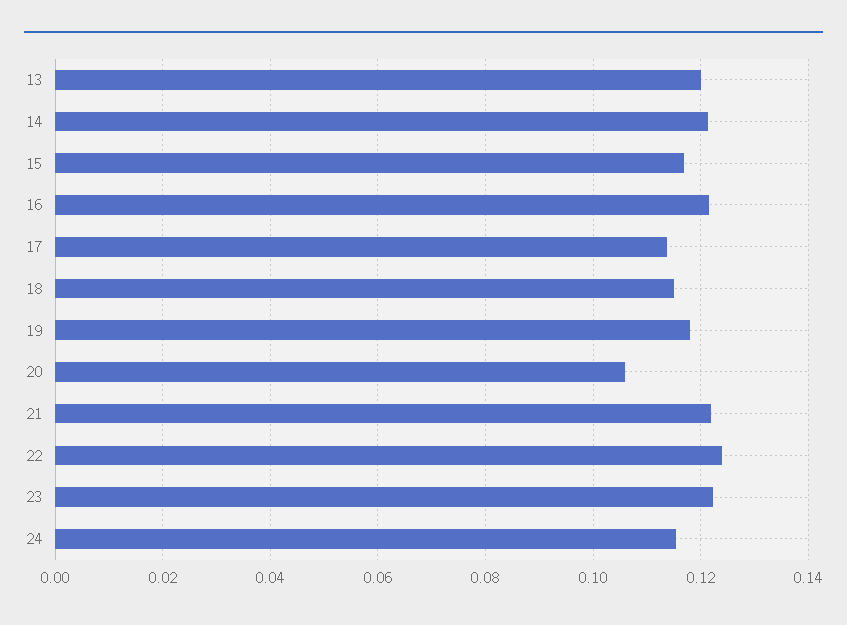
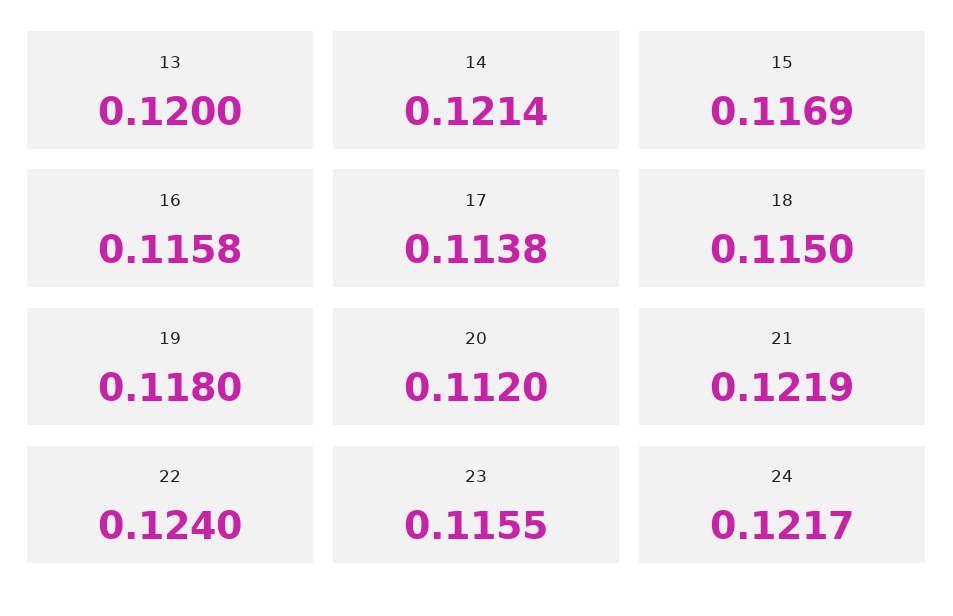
  {
    "13": 0.12,
    "14": 0.1214,
    "15": 0.1169,
-   "16": 0.122,
+   "16": 0.1158,
    "17": 0.1138,
    "18": 0.115,
    "19": 0.118,
-   "20": 0.106,
+   "20": 0.112,
    "21": 0.1219,
    "22": 0.124,
-   "23": 0.122,
+   "23": 0.1155,
-   "24": 0.116
+   "24": 0.1217
  }

